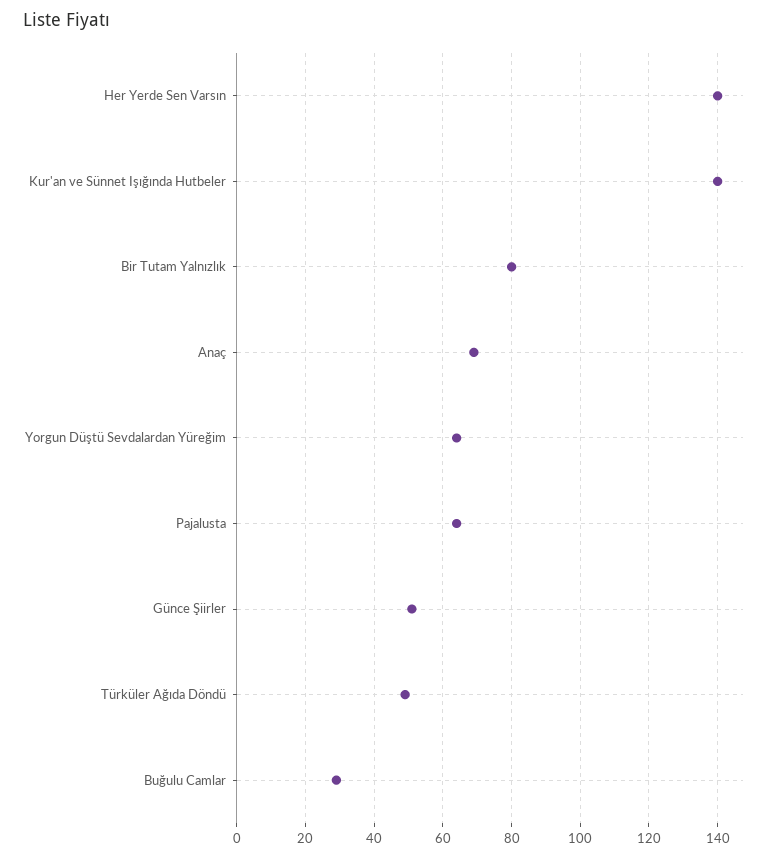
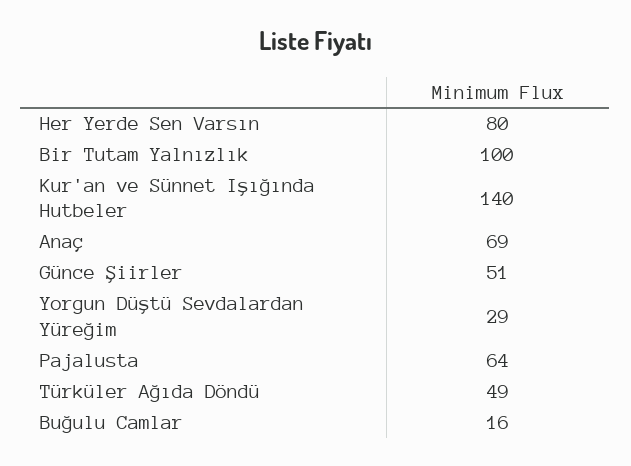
  {
-   "Her Yerde Sen Varsın": 140,
+   "Her Yerde Sen Varsın": 80,
    "Kur'an ve Sünnet Işığında Hutbeler": 140,
-   "Bir Tutam Yalnızlık": 80,
+   "Bir Tutam Yalnızlık": 100,
    "Anaç": 69,
-   "Yorgun Düştü Sevdalardan Yüreğim": 65,
+   "Yorgun Düştü Sevdalardan Yüreğim": 29,
    "Pajalusta": 64,
    "Günce Şiirler": 51,
    "Türküler Ağıda Döndü": 49,
-   "Buğulu Camlar": 30
+   "Buğulu Camlar": 16
  }

